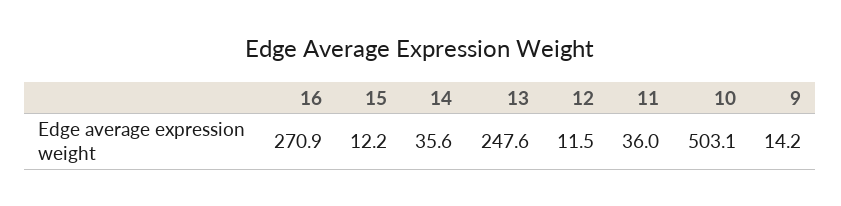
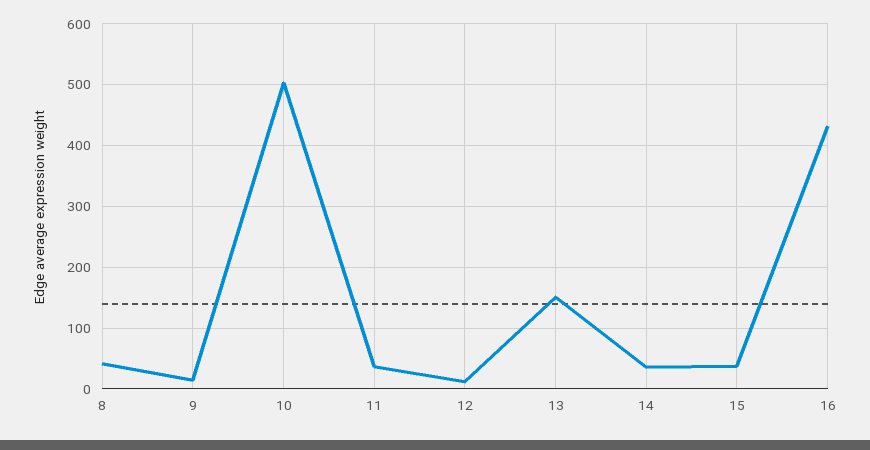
  {
-   "16": 270.9,
+   "16": 430,
-   "15": 12.2,
+   "15": 40,
    "14": 35.6,
-   "13": 247.6,
+   "13": 150,
    "12": 11.5,
    "11": 36,
    "10": 503.1,
-   "9": 14.2
+   "9": 14.2,
+   "8": 40
  }

